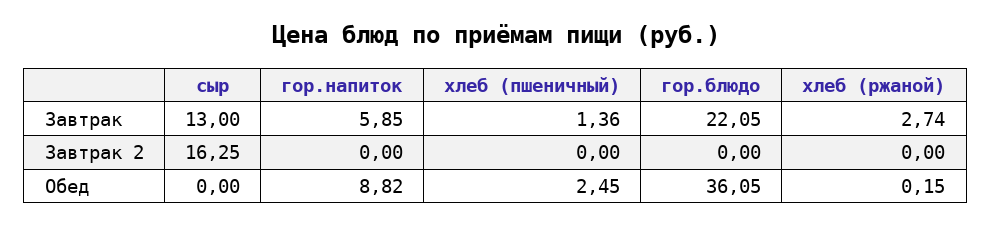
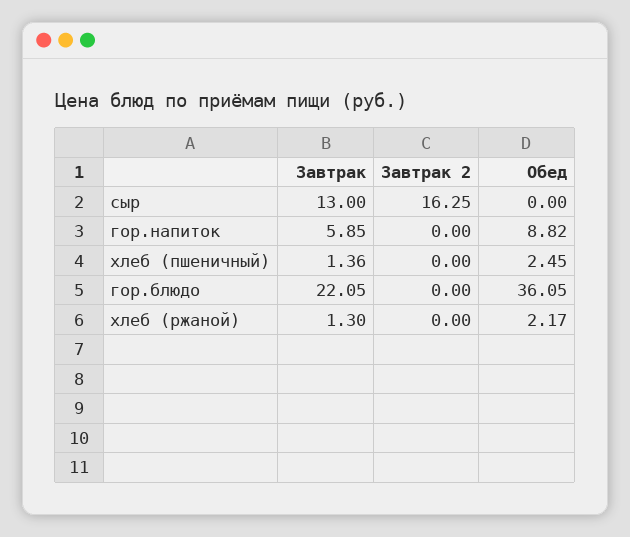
  {
    "сыр": {
      "Завтрак": 13,
      "Завтрак 2": 16.25,
      "Обед": 0
    },
    "гор.напиток": {
      "Завтрак": 5.85,
      "Завтрак 2": 0,
      "Обед": 8.82
    },
    "хлеб (пшеничный)": {
      "Завтрак": 1.36,
      "Завтрак 2": 0,
      "Обед": 2.45
    },
    "гор.блюдо": {
      "Завтрак": 22.05,
      "Завтрак 2": 0,
      "Обед": 36.05
    },
    "хлеб (ржаной)": {
-     "Завтрак": 2.74,
+     "Завтрак": 1.3,
      "Завтрак 2": 0,
-     "Обед": 0.15
+     "Обед": 2.17
    }
  }

